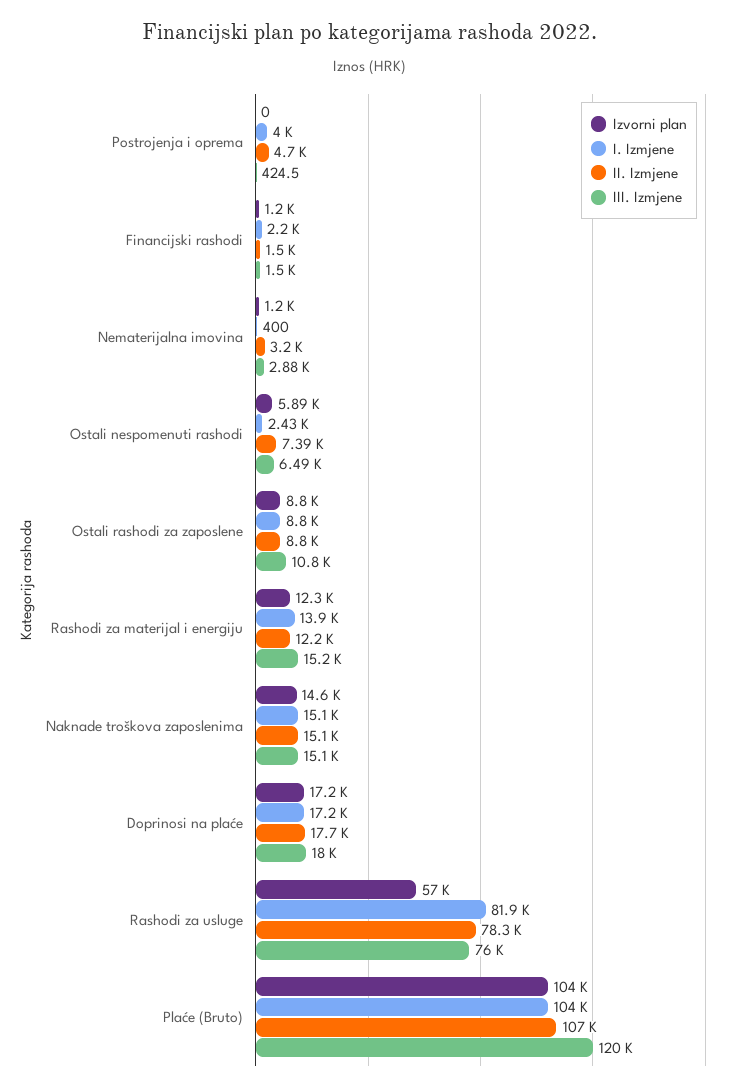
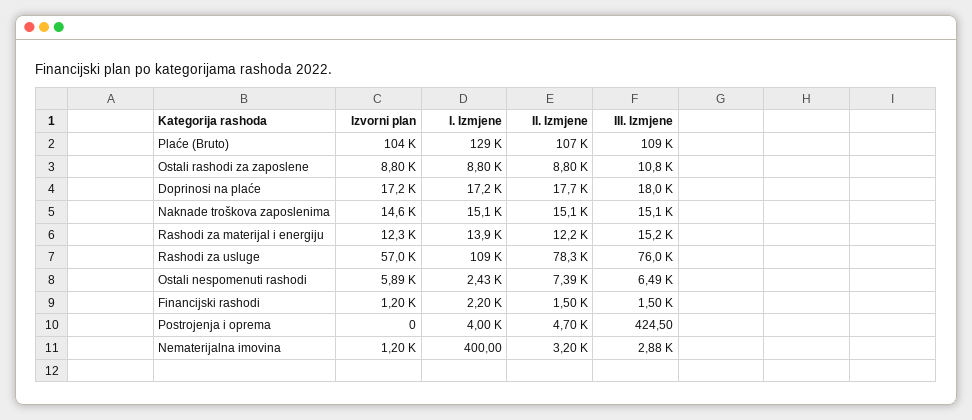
  {
    "Izvorni plan": {
      "Postrojenja i oprema": 0,
      "Financijski rashodi": 1200,
      "Nematerijalna imovina": 1200,
      "Ostali nespomenuti rashodi": 5890,
      "Ostali rashodi za zaposlene": 8800,
      "Rashodi za materijal i energiju": 12300,
      "Naknade troškova zaposlenima": 14600,
      "Doprinosi na plaće": 17200,
      "Rashodi za usluge": 57000,
      "Plaće (Bruto)": 104000
    },
    "I. Izmjene": {
      "Postrojenja i oprema": 4000,
      "Financijski rashodi": 2200,
      "Nematerijalna imovina": 400,
      "Ostali nespomenuti rashodi": 2430,
      "Ostali rashodi za zaposlene": 8800,
      "Rashodi za materijal i energiju": 13900,
      "Naknade troškova zaposlenima": 15100,
      "Doprinosi na plaće": 17200,
-     "Rashodi za usluge": 81900,
+     "Rashodi za usluge": 109000,
-     "Plaće (Bruto)": 104000
+     "Plaće (Bruto)": 129000
    },
    "II. Izmjene": {
      "Postrojenja i oprema": 4700,
      "Financijski rashodi": 1500,
      "Nematerijalna imovina": 3200,
      "Ostali nespomenuti rashodi": 7390,
      "Ostali rashodi za zaposlene": 8800,
      "Rashodi za materijal i energiju": 12200,
      "Naknade troškova zaposlenima": 15100,
      "Doprinosi na plaće": 17700,
      "Rashodi za usluge": 78300,
      "Plaće (Bruto)": 107000
    },
    "III. Izmjene": {
      "Postrojenja i oprema": 424.5,
      "Financijski rashodi": 1500,
      "Nematerijalna imovina": 2880,
      "Ostali nespomenuti rashodi": 6490,
      "Ostali rashodi za zaposlene": 10800,
      "Rashodi za materijal i energiju": 15200,
      "Naknade troškova zaposlenima": 15100,
      "Doprinosi na plaće": 18000,
      "Rashodi za usluge": 76000,
-     "Plaće (Bruto)": 120000
+     "Plaće (Bruto)": 109000
    }
  }

